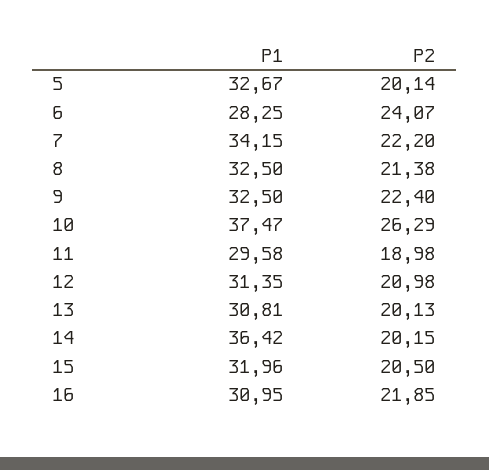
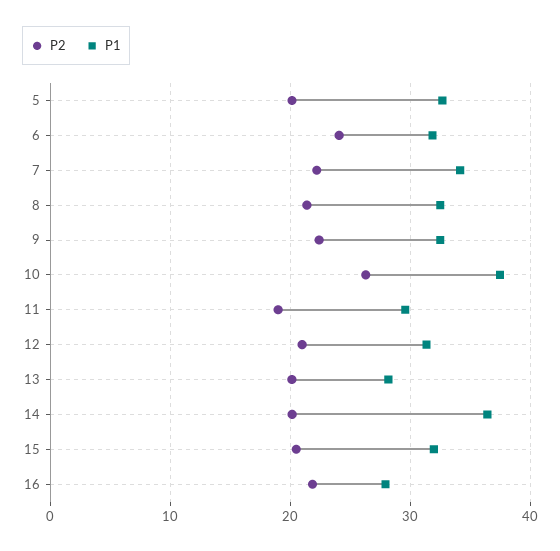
  {
    "P1": {
      "5": 32.67,
-     "6": 28.25,
+     "6": 32,
      "7": 34.15,
      "8": 32.5,
      "9": 32.5,
      "10": 37.47,
      "11": 29.58,
      "12": 31.35,
-     "13": 30.81,
+     "13": 28,
      "14": 36.42,
      "15": 31.96,
-     "16": 30.95
+     "16": 28
    },
    "P2": {
      "5": 20.14,
      "6": 24.07,
      "7": 22.2,
      "8": 21.38,
      "9": 22.4,
      "10": 26.29,
      "11": 18.98,
      "12": 20.98,
      "13": 20.13,
      "14": 20.15,
      "15": 20.5,
      "16": 21.85
    }
  }

